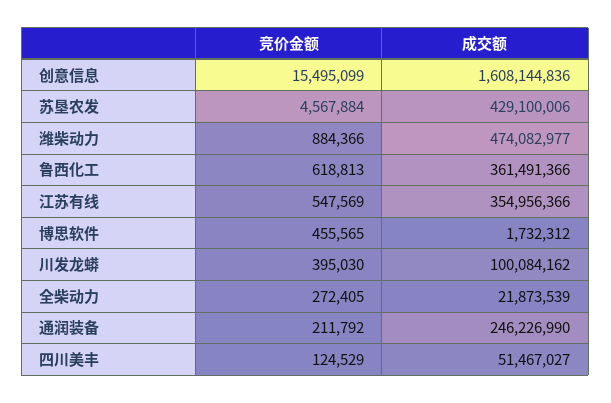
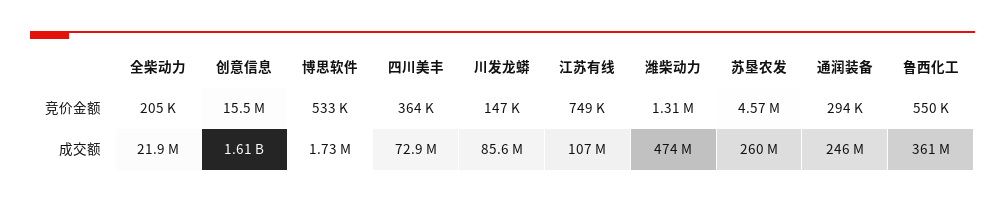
  {
    "竞价金额": {
      "创意信息": 15495099,
      "苏垦农发": 4567884,
-     "潍柴动力": 884366,
+     "潍柴动力": 1310000,
-     "鲁西化工": 618813,
+     "鲁西化工": 550000,
-     "江苏有线": 547569,
+     "江苏有线": 749000,
-     "博思软件": 455565,
+     "博思软件": 533000,
-     "川发龙蟒": 395030,
+     "川发龙蟒": 147000,
-     "全柴动力": 272405,
+     "全柴动力": 205000,
-     "通润装备": 211792,
+     "通润装备": 294000,
-     "四川美丰": 124529
+     "四川美丰": 364000
    },
    "成交额": {
      "创意信息": 1608144836,
-     "苏垦农发": 429100006,
+     "苏垦农发": 260000000,
      "潍柴动力": 474082977,
      "鲁西化工": 361491366,
-     "江苏有线": 354956366,
+     "江苏有线": 107000000,
      "博思软件": 1732312,
-     "川发龙蟒": 100084162,
+     "川发龙蟒": 85600000,
      "全柴动力": 21873539,
      "通润装备": 246226990,
-     "四川美丰": 51467027
+     "四川美丰": 72900000
    }
  }

